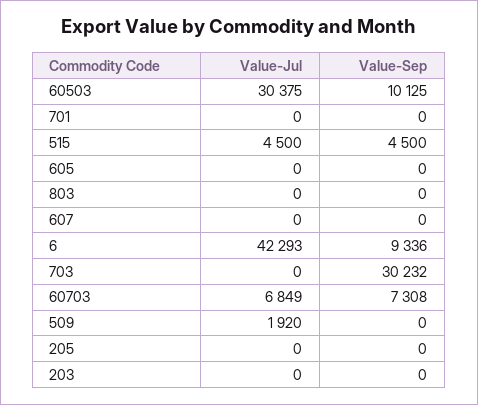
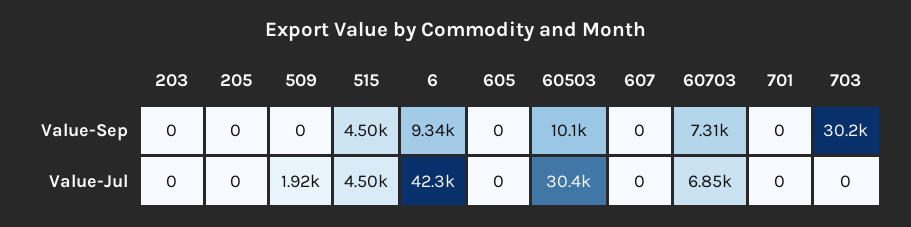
  {
    "Value-Jul": {
      "60503": 30375,
      "701": 0,
      "515": 4500,
      "605": 0,
-     "803": 0,
      "607": 0,
      "6": 42293,
      "703": 0,
      "60703": 6849,
      "509": 1920,
      "205": 0,
      "203": 0
    },
    "Value-Sep": {
      "60503": 10125,
      "701": 0,
      "515": 4500,
      "605": 0,
-     "803": 0,
      "607": 0,
      "6": 9336,
      "703": 30232,
      "60703": 7308,
      "509": 0,
      "205": 0,
      "203": 0
    }
  }

